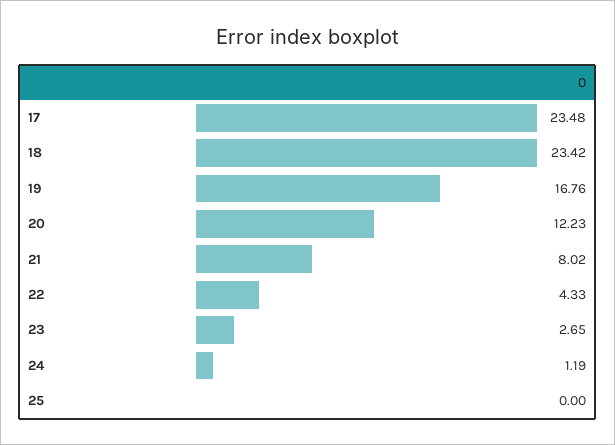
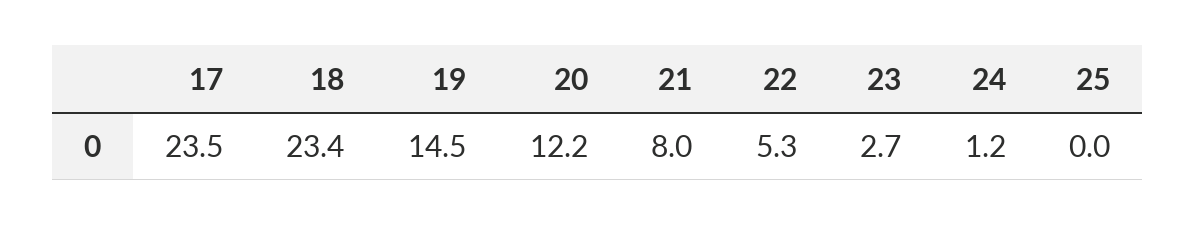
  {
    "17": 23.48,
    "18": 23.42,
-   "19": 16.76,
+   "19": 14.5,
    "20": 12.23,
    "21": 8.02,
-   "22": 4.33,
+   "22": 5.3,
    "23": 2.65,
    "24": 1.19,
    "25": 0
  }

